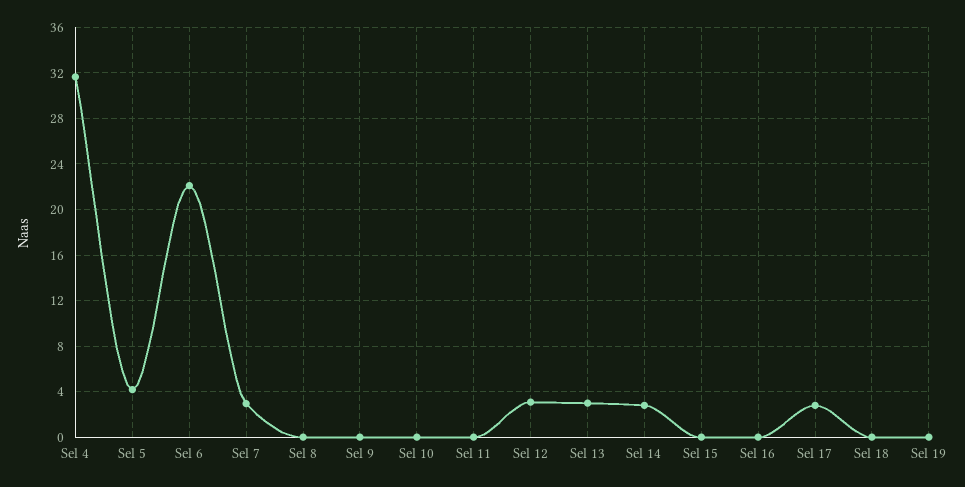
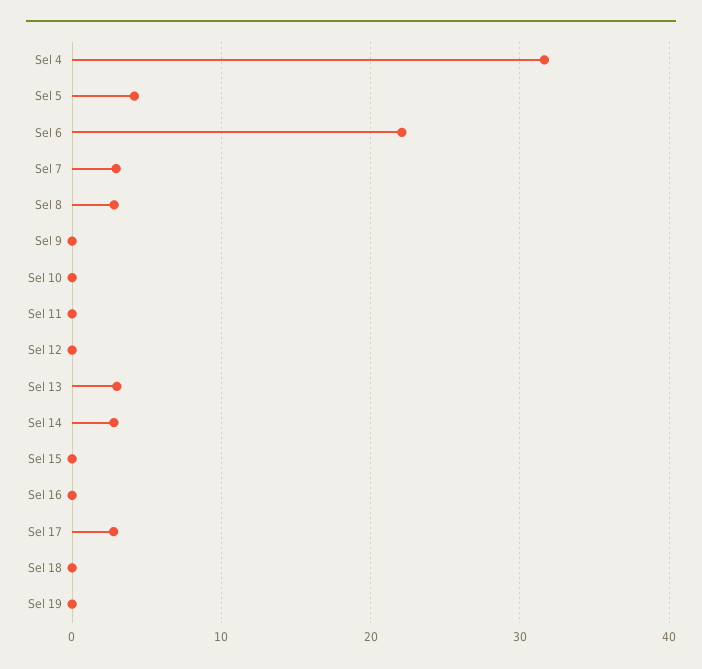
  {
    "Sel 4": 32,
    "Sel 5": 4,
    "Sel 6": 22,
    "Sel 7": 3,
-   "Sel 8": 0,
+   "Sel 8": 3,
    "Sel 9": 0,
    "Sel 10": 0,
    "Sel 11": 0,
-   "Sel 12": 3,
+   "Sel 12": 0,
    "Sel 13": 3,
    "Sel 14": 3,
    "Sel 15": 0,
    "Sel 16": 0,
    "Sel 17": 3,
    "Sel 18": 0,
    "Sel 19": 0
  }

